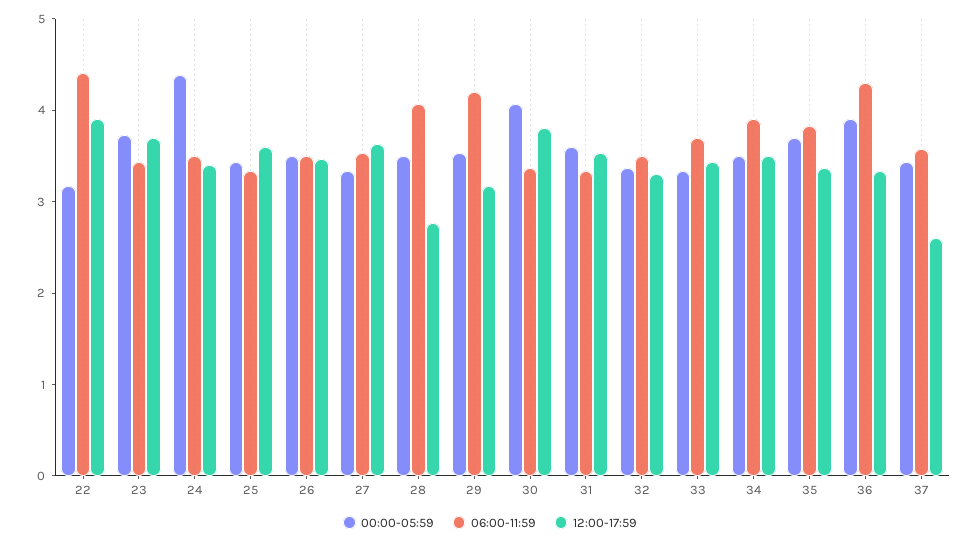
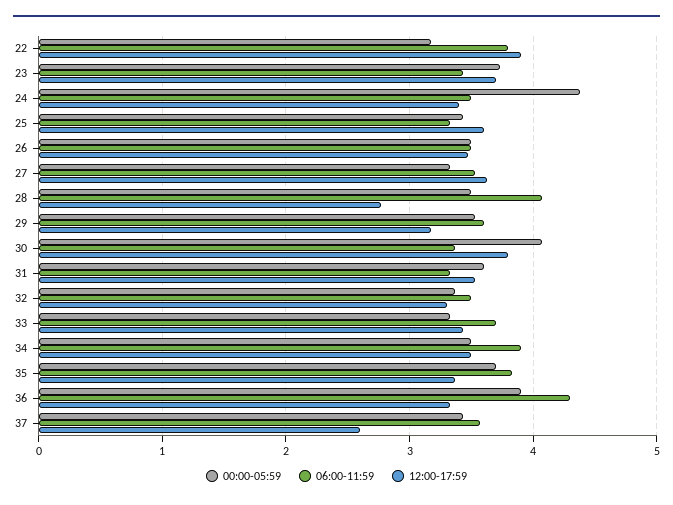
  {
    "00:00-05:59": {
      "22": 3.2,
      "23": 3.7,
      "24": 4.4,
      "25": 3.4,
      "26": 3.5,
      "27": 3.3,
      "28": 3.5,
      "29": 3.5,
      "30": 4.1,
      "31": 3.6,
      "32": 3.4,
      "33": 3.3,
      "34": 3.5,
      "35": 3.7,
      "36": 3.9,
      "37": 3.4
    },
    "06:00-11:59": {
-     "22": 4.4,
+     "22": 3.8,
      "23": 3.4,
      "24": 3.5,
      "25": 3.3,
      "26": 3.5,
      "27": 3.5,
      "28": 4.1,
-     "29": 4.2,
+     "29": 3.6,
      "30": 3.4,
      "31": 3.3,
      "32": 3.5,
      "33": 3.7,
      "34": 3.9,
      "35": 3.8,
      "36": 4.3,
      "37": 3.6
    },
    "12:00-17:59": {
      "22": 3.9,
      "23": 3.7,
      "24": 3.4,
      "25": 3.6,
      "26": 3.5,
      "27": 3.6,
      "28": 2.8,
      "29": 3.2,
      "30": 3.8,
      "31": 3.5,
      "32": 3.3,
      "33": 3.4,
      "34": 3.5,
      "35": 3.4,
      "36": 3.3,
      "37": 2.6
    }
  }

